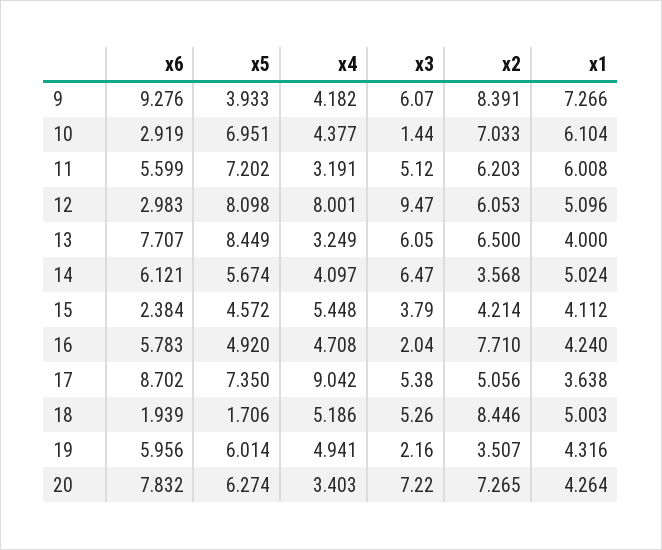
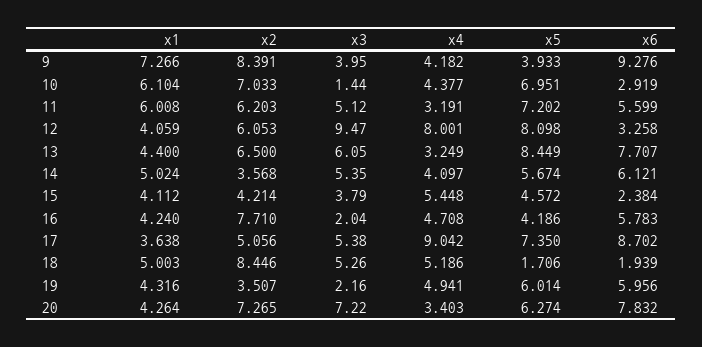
  {
    "x6": {
      "9": 9.276,
      "10": 2.919,
      "11": 5.599,
-     "12": 2.983,
+     "12": 3.258,
      "13": 7.707,
      "14": 6.121,
      "15": 2.384,
      "16": 5.783,
      "17": 8.702,
      "18": 1.939,
      "19": 5.956,
      "20": 7.832
    },
    "x5": {
      "9": 3.933,
      "10": 6.951,
      "11": 7.202,
      "12": 8.098,
      "13": 8.449,
      "14": 5.674,
      "15": 4.572,
-     "16": 4.92,
+     "16": 4.186,
      "17": 7.35,
      "18": 1.706,
      "19": 6.014,
      "20": 6.274
    },
    "x4": {
      "9": 4.182,
      "10": 4.377,
      "11": 3.191,
      "12": 8.001,
      "13": 3.249,
      "14": 4.097,
      "15": 5.448,
      "16": 4.708,
      "17": 9.042,
      "18": 5.186,
      "19": 4.941,
      "20": 3.403
    },
    "x3": {
-     "9": 6.07,
+     "9": 3.95,
      "10": 1.44,
      "11": 5.12,
      "12": 9.47,
      "13": 6.05,
-     "14": 6.47,
+     "14": 5.35,
      "15": 3.79,
      "16": 2.04,
      "17": 5.38,
      "18": 5.26,
      "19": 2.16,
      "20": 7.22
    },
    "x2": {
      "9": 8.391,
      "10": 7.033,
      "11": 6.203,
      "12": 6.053,
      "13": 6.5,
      "14": 3.568,
      "15": 4.214,
      "16": 7.71,
      "17": 5.056,
      "18": 8.446,
      "19": 3.507,
      "20": 7.265
    },
    "x1": {
      "9": 7.266,
      "10": 6.104,
      "11": 6.008,
-     "12": 5.096,
+     "12": 4.059,
-     "13": 4,
+     "13": 4.4,
      "14": 5.024,
      "15": 4.112,
      "16": 4.24,
      "17": 3.638,
      "18": 5.003,
      "19": 4.316,
      "20": 4.264
    }
  }

